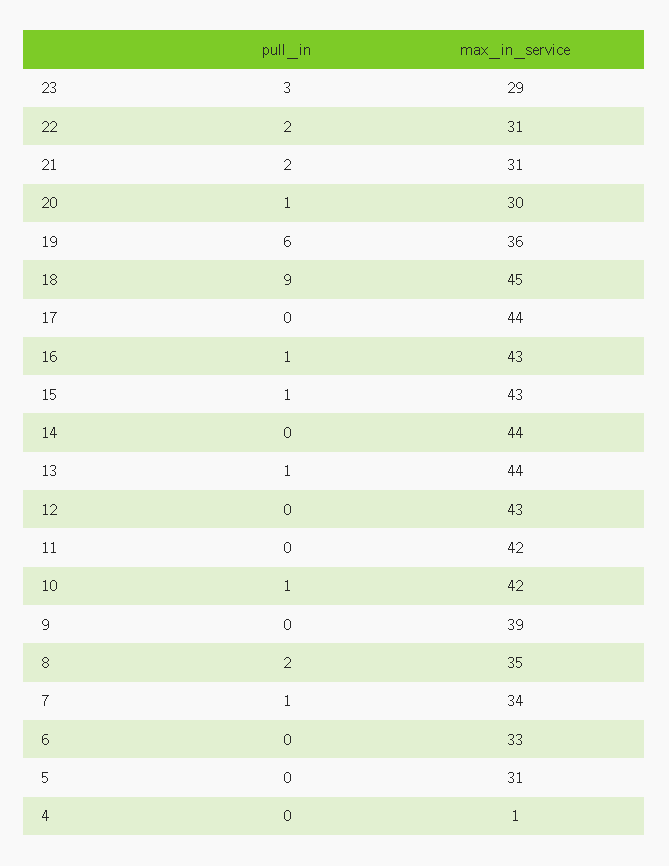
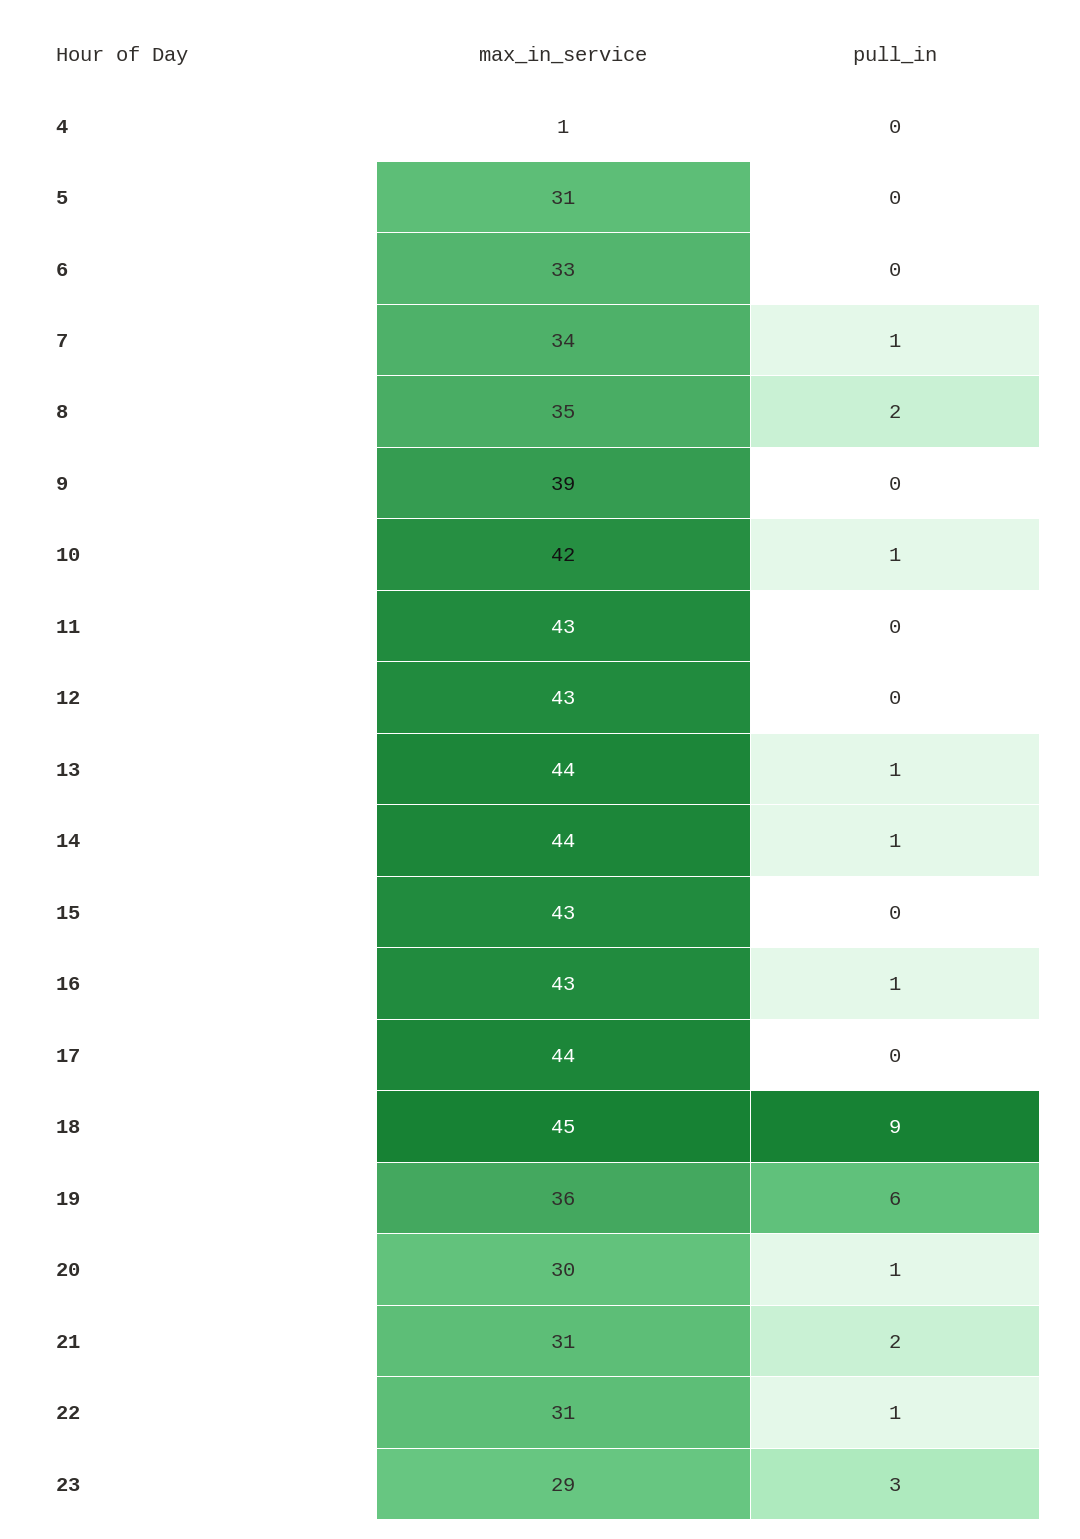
  {
    "pull_in": {
      "23": 3,
-     "22": 2,
+     "22": 1,
      "21": 2,
      "20": 1,
      "19": 6,
      "18": 9,
      "17": 0,
      "16": 1,
-     "15": 1,
+     "15": 0,
-     "14": 0,
+     "14": 1,
      "13": 1,
      "12": 0,
      "11": 0,
      "10": 1,
      "9": 0,
      "8": 2,
      "7": 1,
      "6": 0,
      "5": 0,
      "4": 0
    },
    "max_in_service": {
      "23": 29,
      "22": 31,
      "21": 31,
      "20": 30,
      "19": 36,
      "18": 45,
      "17": 44,
      "16": 43,
      "15": 43,
      "14": 44,
      "13": 44,
      "12": 43,
-     "11": 42,
+     "11": 43,
      "10": 42,
      "9": 39,
      "8": 35,
      "7": 34,
      "6": 33,
      "5": 31,
      "4": 1
    }
  }

